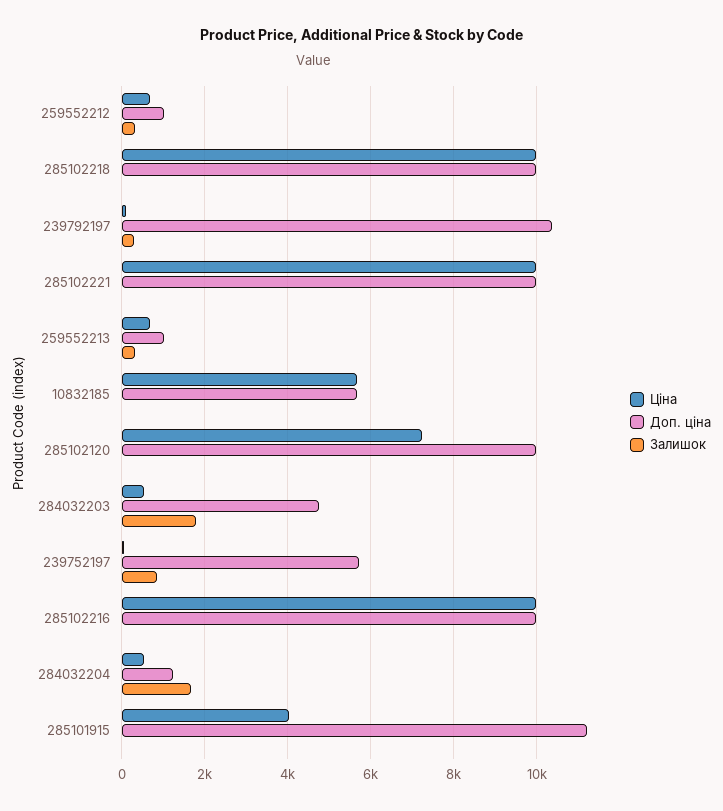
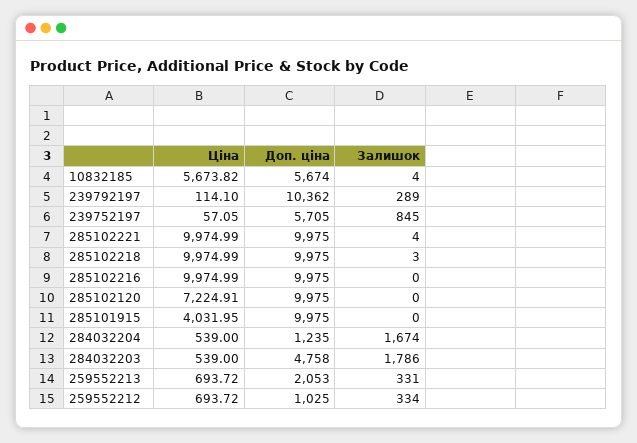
  {
    "Ціна": {
      "259552212": 693.72,
      "285102218": 9974.99,
      "239792197": 114.1,
      "285102221": 9974.99,
      "259552213": 693.72,
      "10832185": 5673.82,
      "285102120": 7224.91,
      "284032203": 539,
      "239752197": 57.05,
      "285102216": 9974.99,
      "284032204": 539,
      "285101915": 4031.95
    },
    "Доп. ціна": {
      "259552212": 1025,
      "285102218": 9975,
      "239792197": 10362,
      "285102221": 9975,
-     "259552213": 1000,
+     "259552213": 2053,
      "10832185": 5674,
      "285102120": 9975,
      "284032203": 4758,
      "239752197": 5705,
      "285102216": 9975,
      "284032204": 1235,
-     "285101915": 11200
+     "285101915": 9975
    },
    "Залишок": {
      "259552212": 334,
      "285102218": 3,
      "239792197": 289,
      "285102221": 4,
      "259552213": 331,
      "10832185": 4,
      "285102120": 0,
      "284032203": 1786,
      "239752197": 845,
      "285102216": 0,
      "284032204": 1674,
      "285101915": 0
    }
  }

